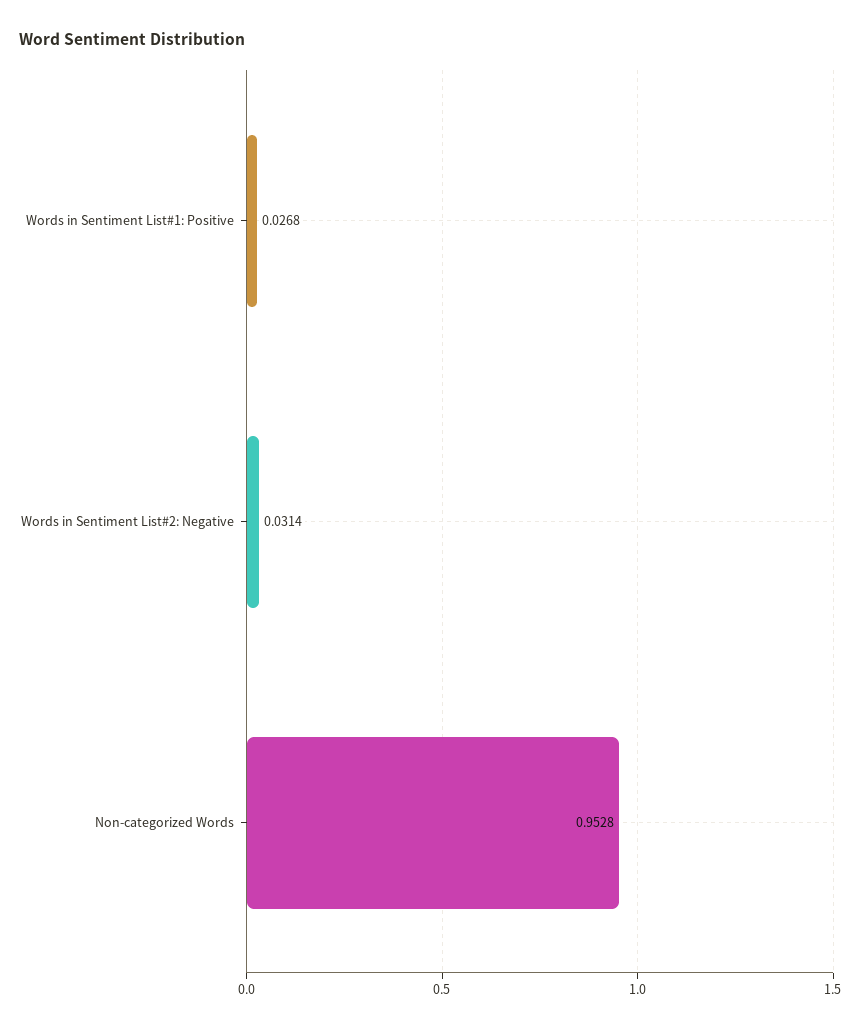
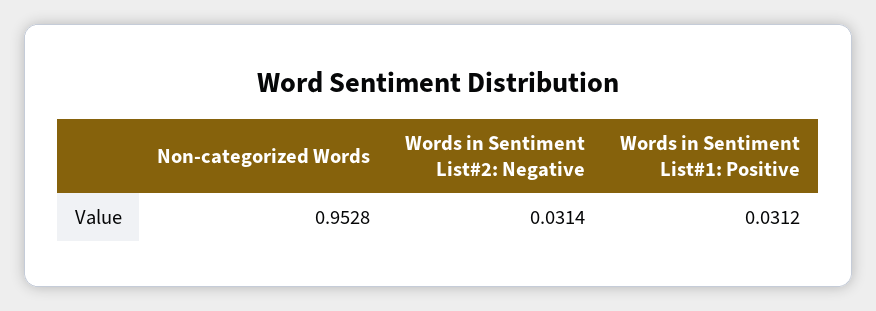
  {
-   "Words in Sentiment List#1: Positive": 0.0268,
+   "Words in Sentiment List#1: Positive": 0.0312,
    "Words in Sentiment List#2: Negative": 0.0314,
    "Non-categorized Words": 0.9528
  }

